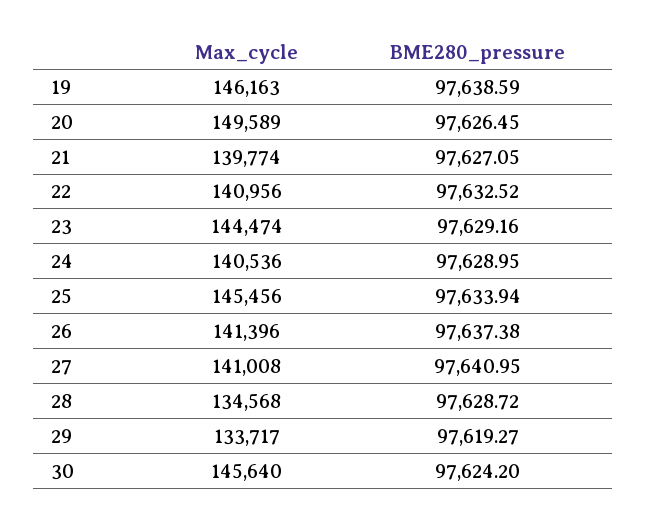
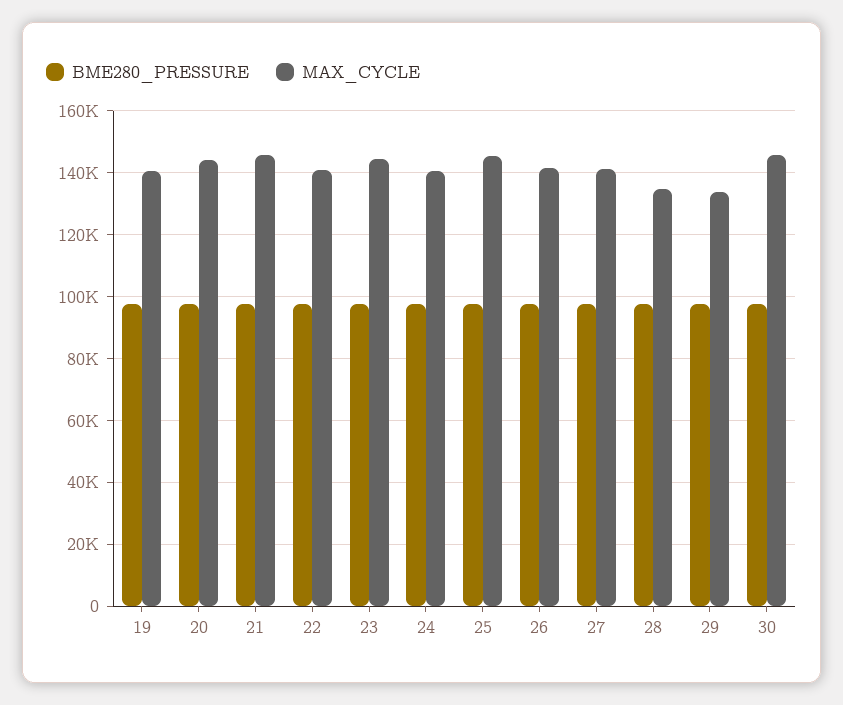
  {
    "Max_cycle": {
-     "19": 146163,
+     "19": 140000,
-     "20": 149589,
+     "20": 144000,
-     "21": 139774,
+     "21": 146000,
      "22": 140956,
      "23": 144474,
      "24": 140536,
      "25": 145456,
      "26": 141396,
      "27": 141008,
      "28": 134568,
      "29": 133717,
      "30": 145640
    },
    "BME280_pressure": {
      "19": 97638.59,
      "20": 97626.45,
      "21": 97627.05,
      "22": 97632.52,
      "23": 97629.16,
      "24": 97628.95,
      "25": 97633.94,
      "26": 97637.38,
      "27": 97640.95,
      "28": 97628.72,
      "29": 97619.27,
      "30": 97624.2
    }
  }

